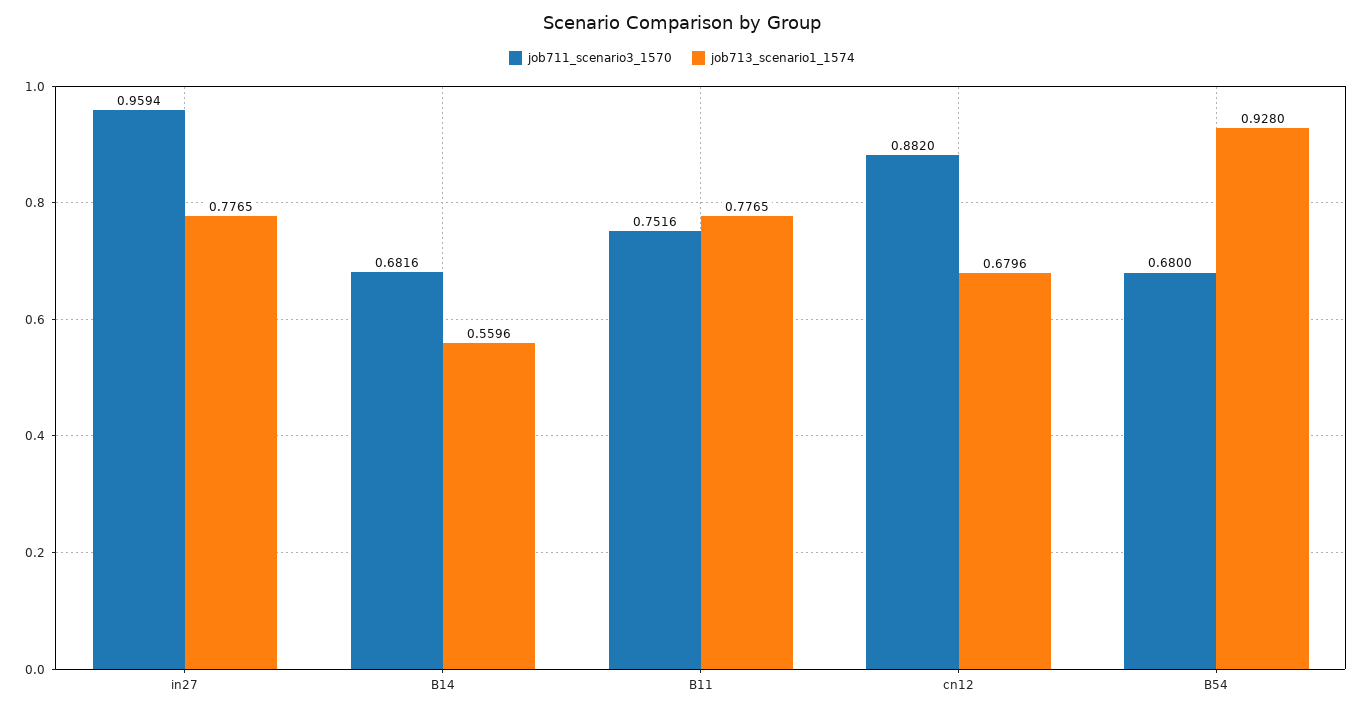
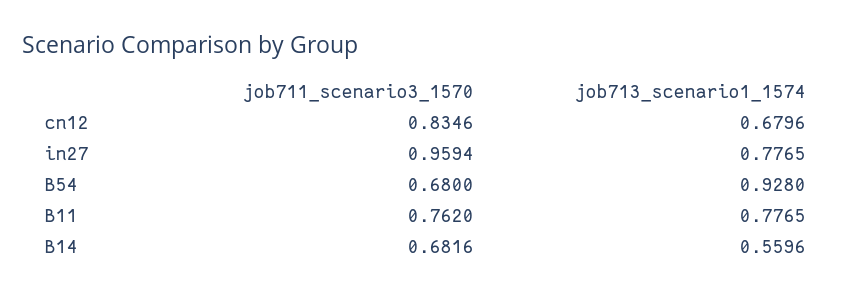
  {
    "job711_scenario3_1570": {
      "in27": 0.9594,
      "B14": 0.6816,
-     "B11": 0.7516,
+     "B11": 0.762,
-     "cn12": 0.882,
+     "cn12": 0.8346,
      "B54": 0.68
    },
    "job713_scenario1_1574": {
      "in27": 0.7765,
      "B14": 0.5596,
      "B11": 0.7765,
      "cn12": 0.6796,
      "B54": 0.928
    }
  }

